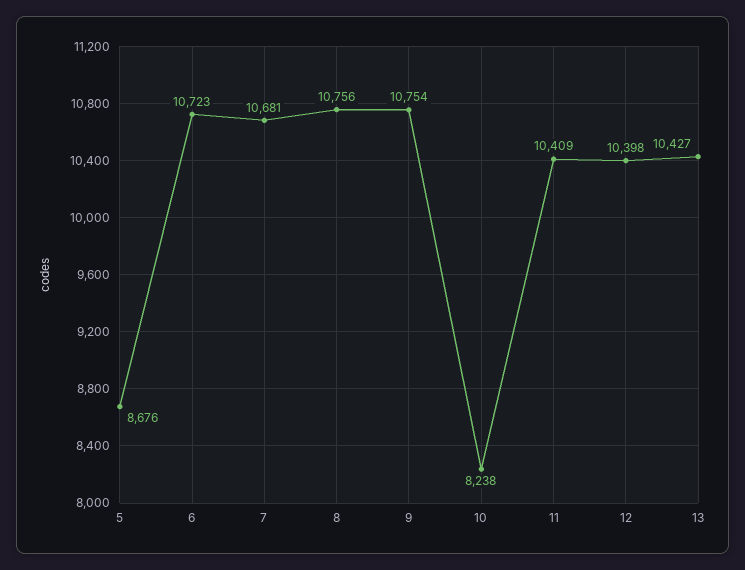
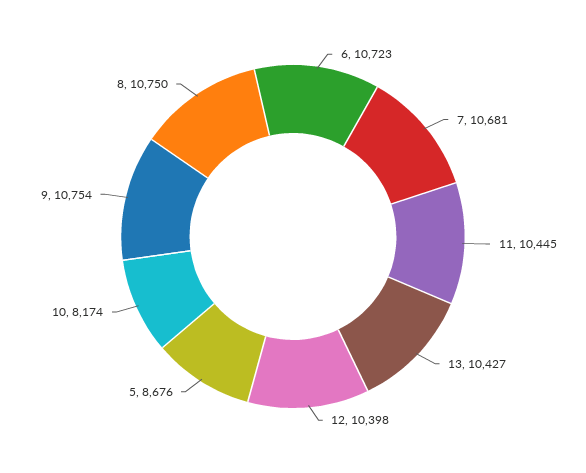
  {
    "5": 8676,
    "6": 10723,
    "7": 10681,
-   "8": 10756,
+   "8": 10750,
    "9": 10754,
-   "10": 8238,
+   "10": 8174,
-   "11": 10409,
+   "11": 10445,
    "12": 10398,
    "13": 10427
  }

